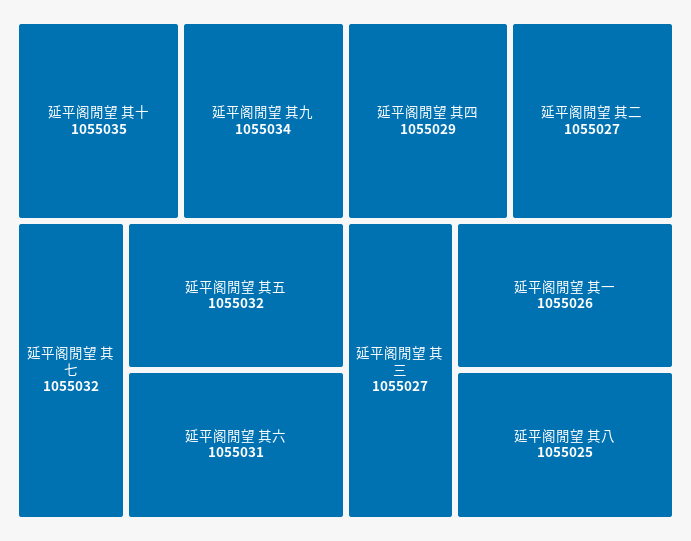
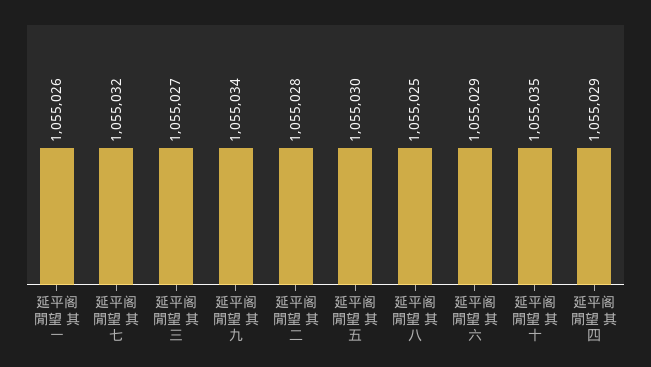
  {
    "延平阁閒望 其十": 1055035,
    "延平阁閒望 其九": 1055034,
    "延平阁閒望 其七": 1055032,
-   "延平阁閒望 其五": 1055032,
+   "延平阁閒望 其五": 1055030,
-   "延平阁閒望 其六": 1055031,
+   "延平阁閒望 其六": 1055029,
    "延平阁閒望 其四": 1055029,
-   "延平阁閒望 其二": 1055027,
+   "延平阁閒望 其二": 1055028,
    "延平阁閒望 其三": 1055027,
    "延平阁閒望 其一": 1055026,
    "延平阁閒望 其八": 1055025
  }

